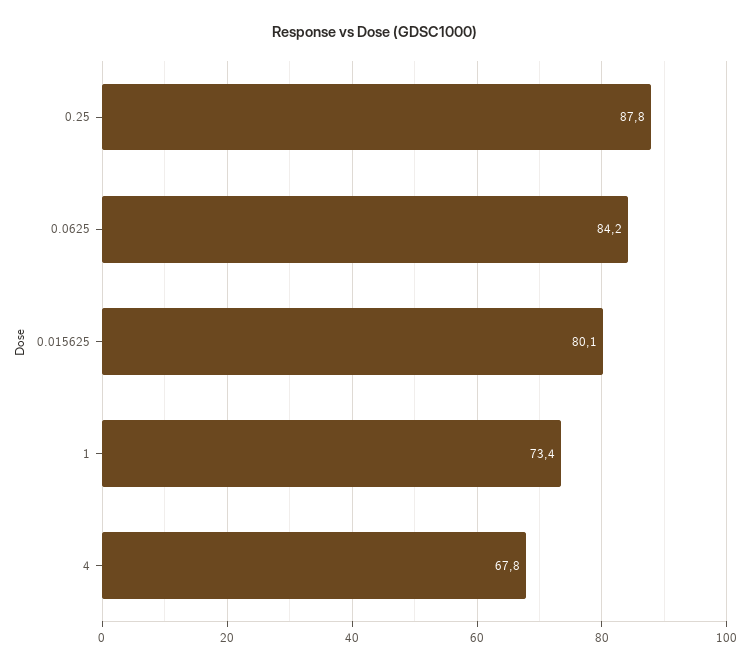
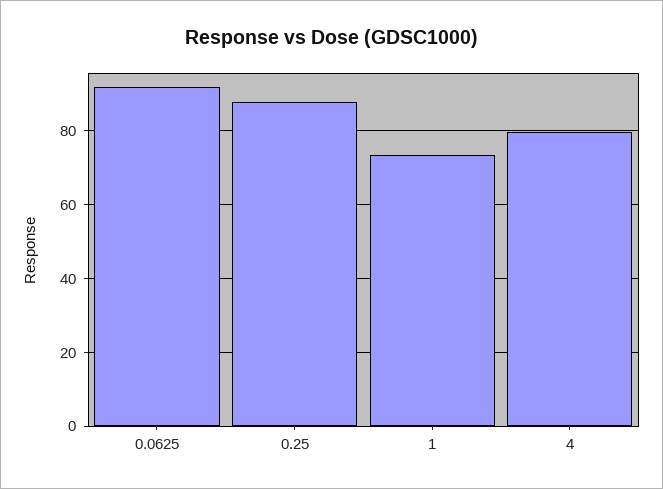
  {
    "0.25": 87.8,
-   "0.0625": 84.2,
+   "0.0625": 92,
-   "0.015625": 80.1,
    "1": 73.4,
-   "4": 67.8
+   "4": 80
  }

